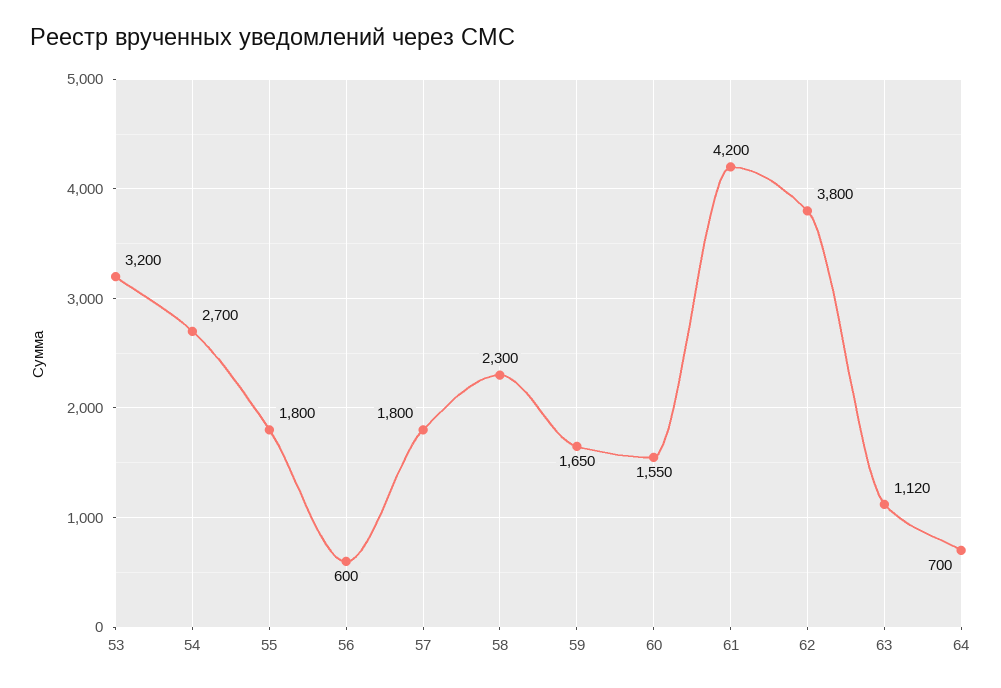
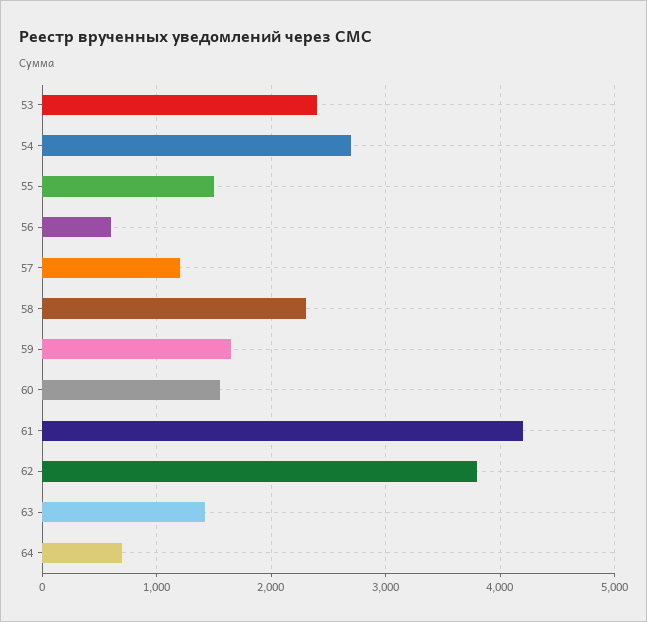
  {
-   "53": 3200,
+   "53": 2400,
    "54": 2700,
-   "55": 1800,
+   "55": 1500,
    "56": 600,
-   "57": 1800,
+   "57": 1200,
    "58": 2300,
    "59": 1650,
    "60": 1550,
    "61": 4200,
    "62": 3800,
-   "63": 1120,
+   "63": 1400,
    "64": 700
  }

